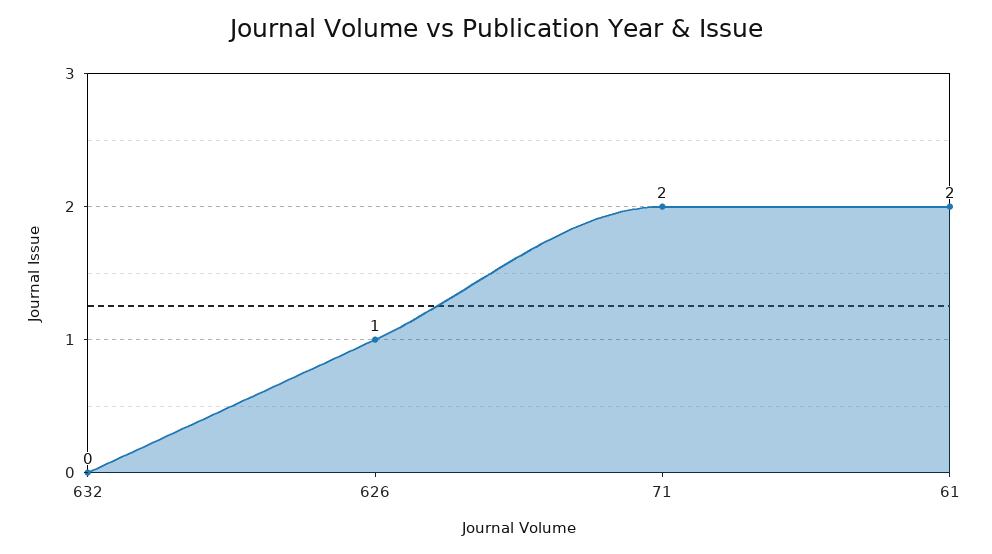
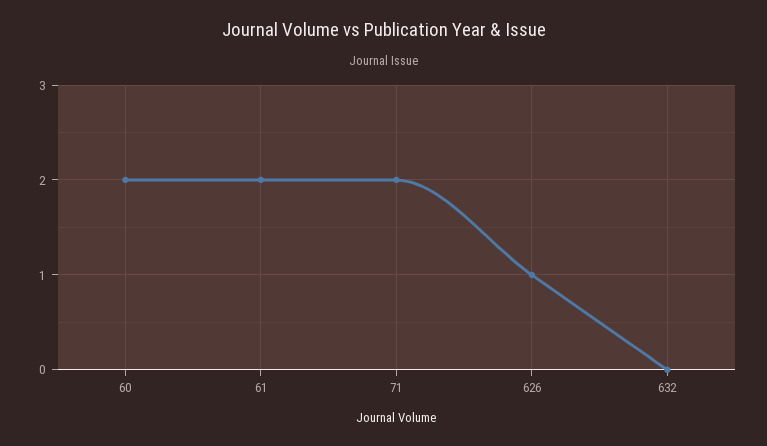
  {
    "632": 0,
    "626": 1,
    "71": 2,
-   "61": 2
+   "61": 2,
+   "60": 2
  }

